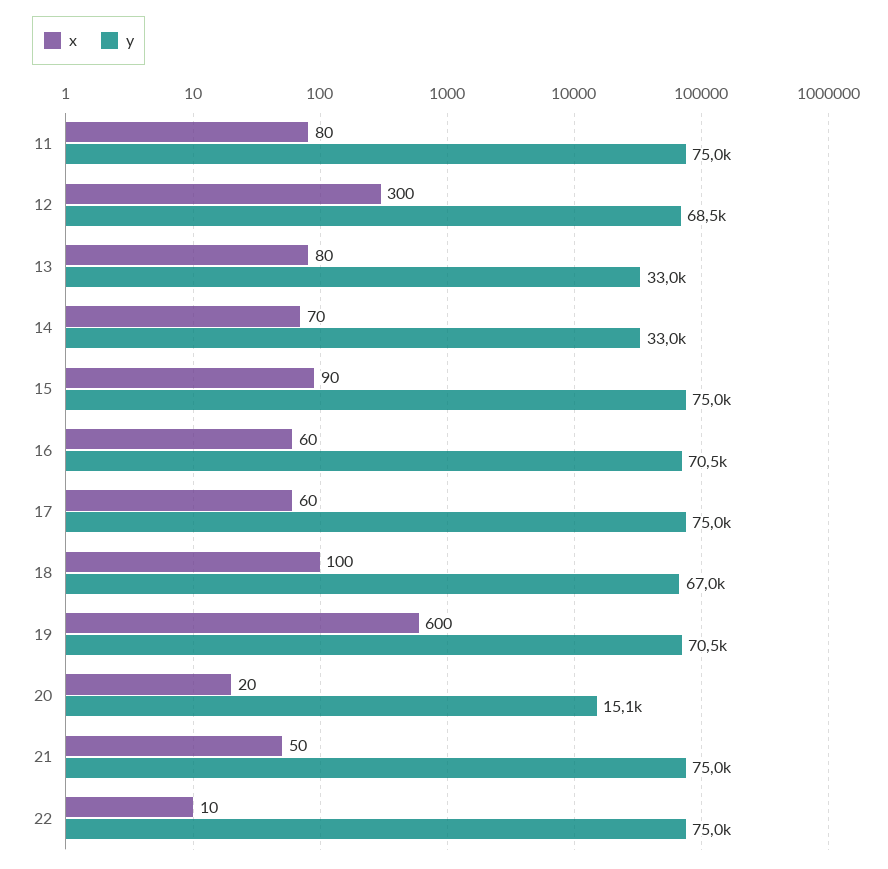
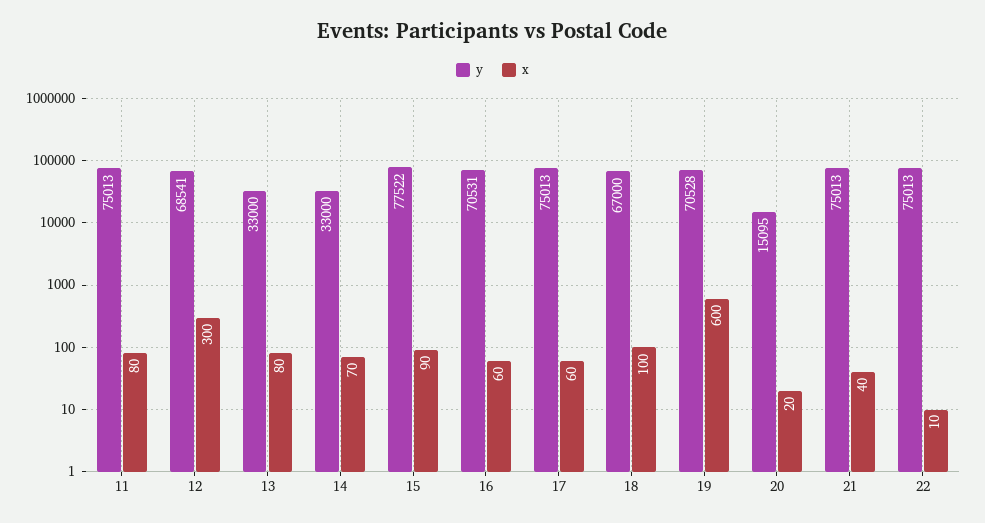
  {
    "x": {
      "11": 80,
      "12": 300,
      "13": 80,
      "14": 70,
      "15": 90,
      "16": 60,
      "17": 60,
      "18": 100,
      "19": 600,
      "20": 20,
-     "21": 50,
+     "21": 40,
      "22": 10
    },
    "y": {
      "11": 75013,
      "12": 68541,
      "13": 33000,
      "14": 33000,
-     "15": 75000,
+     "15": 77522,
      "16": 70531,
      "17": 75013,
      "18": 67000,
      "19": 70528,
      "20": 15095,
      "21": 75013,
      "22": 75013
    }
  }

